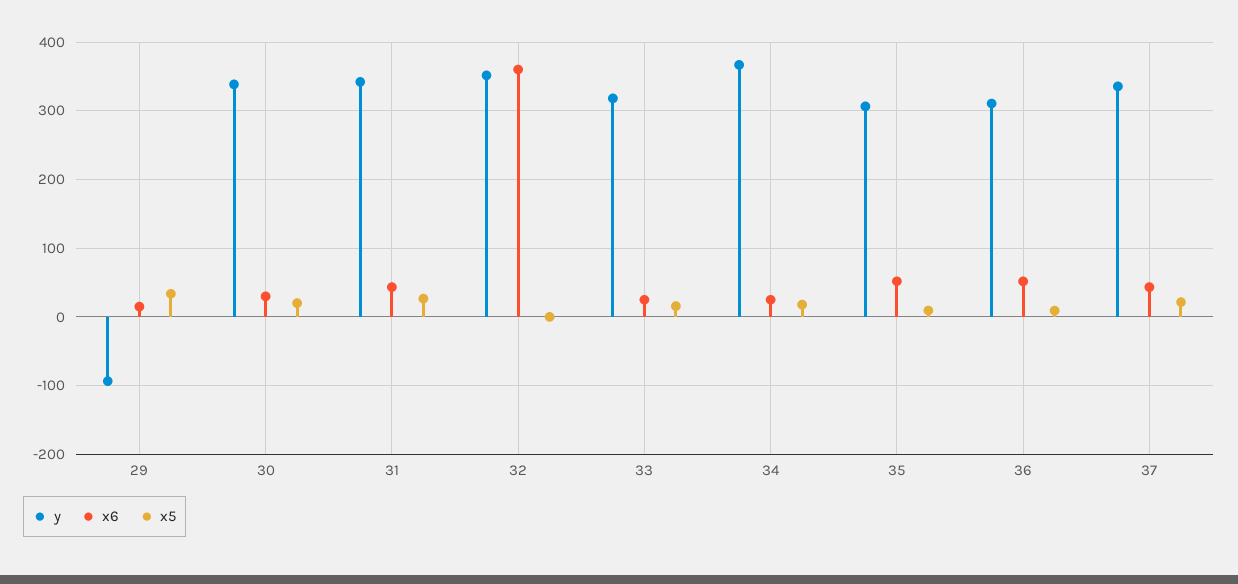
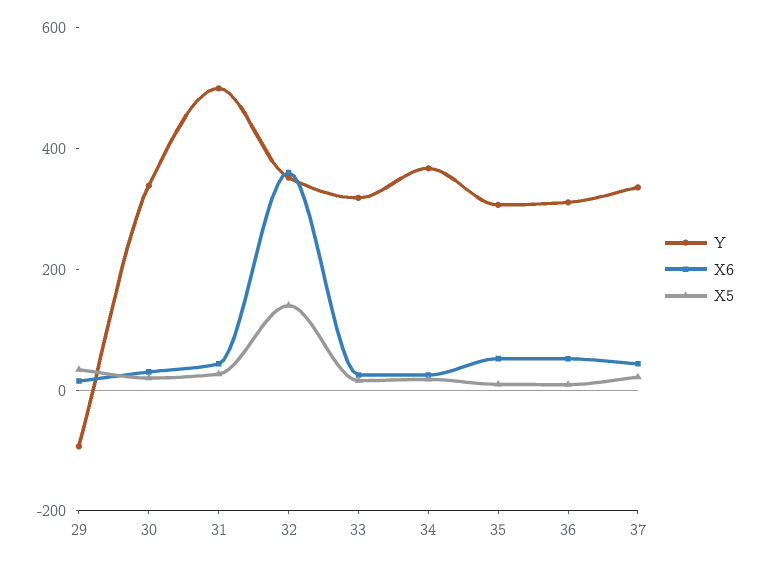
  {
    "y": {
      "29": -90,
      "30": 340,
-     "31": 340,
+     "31": 500,
      "32": 350,
      "33": 320,
      "34": 370,
      "35": 310,
      "36": 310,
      "37": 340
    },
    "x6": {
      "29": 10,
      "30": 30,
      "31": 40,
      "32": 360,
      "33": 30,
      "34": 20,
      "35": 50,
      "36": 50,
      "37": 40
    },
    "x5": {
      "29": 30,
      "30": 20,
      "31": 30,
-     "32": 0,
+     "32": 150,
      "33": 20,
      "34": 20,
      "35": 10,
      "36": 10,
      "37": 20
    }
  }

